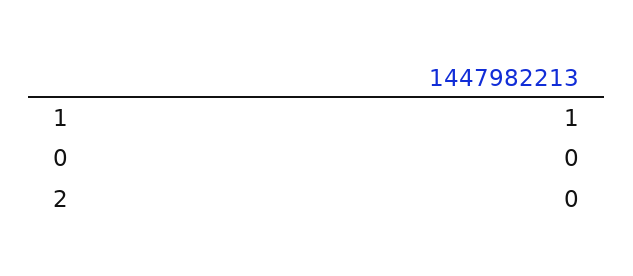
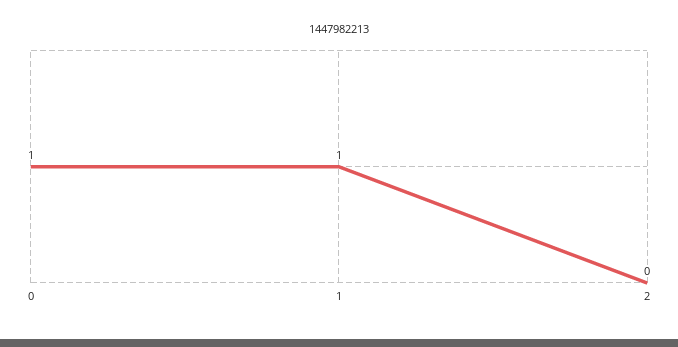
  {
    "1": 1,
-   "0": 0,
+   "0": 1,
    "2": 0
  }

